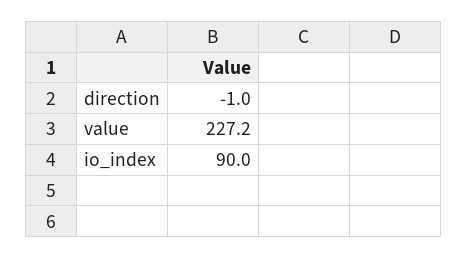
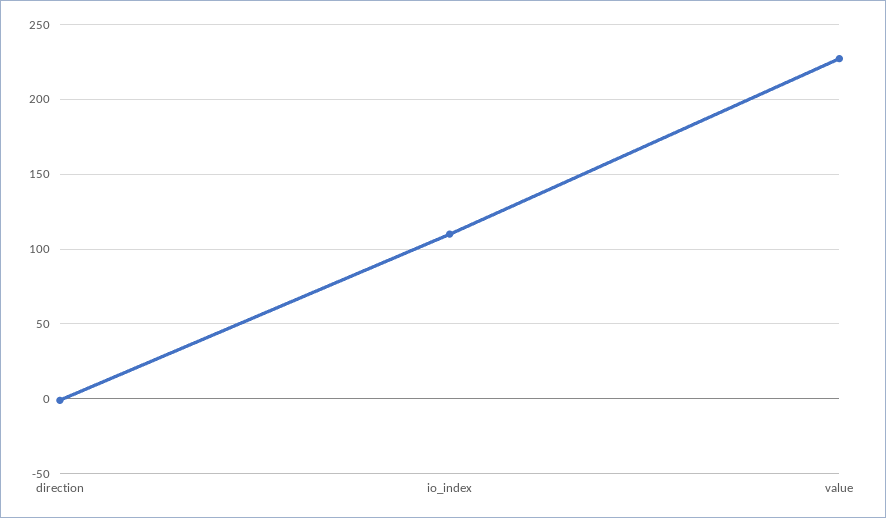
  {
    "direction": -1,
    "value": 227.2,
-   "io_index": 90
+   "io_index": 110
  }

